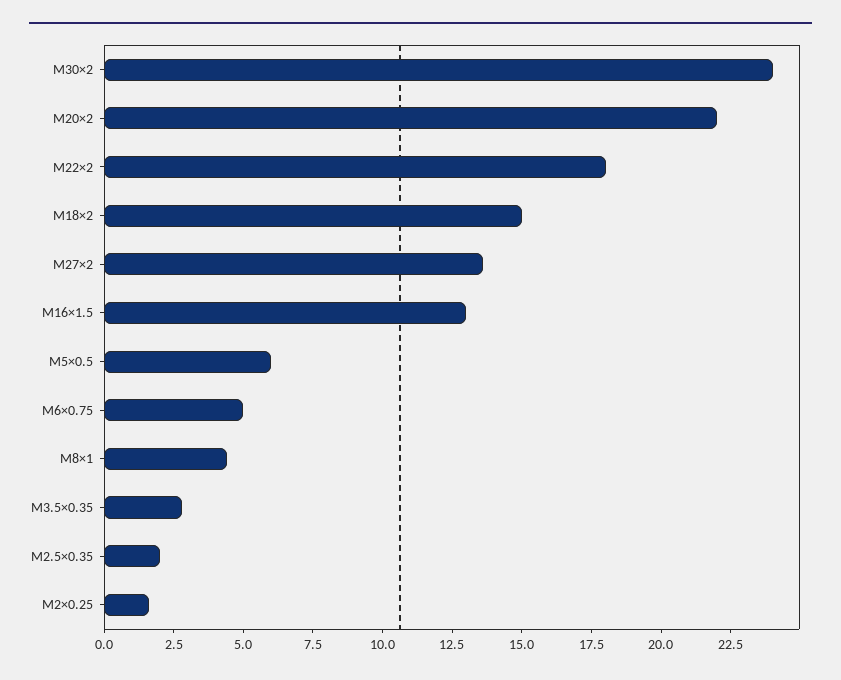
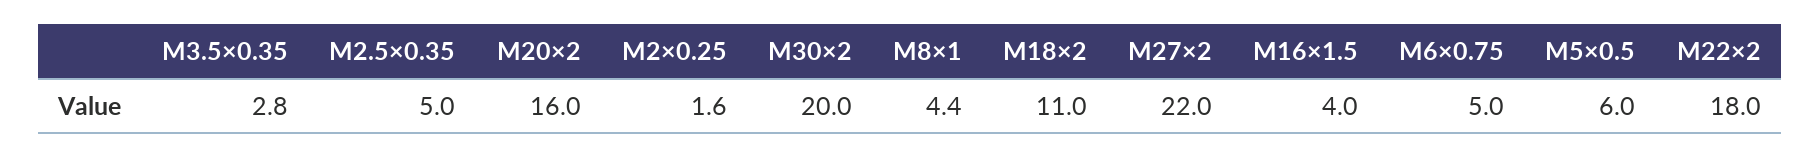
  {
-   "M30×2": 24,
+   "M30×2": 20,
-   "M20×2": 22,
+   "M20×2": 16,
    "M22×2": 18,
-   "M18×2": 15,
+   "M18×2": 11,
-   "M27×2": 13.5,
+   "M27×2": 22,
-   "M16×1.5": 13,
+   "M16×1.5": 4,
    "M5×0.5": 6,
    "M6×0.75": 5,
    "M8×1": 4.4,
    "M3.5×0.35": 2.8,
-   "M2.5×0.35": 2,
+   "M2.5×0.35": 5,
    "M2×0.25": 1.6
  }

